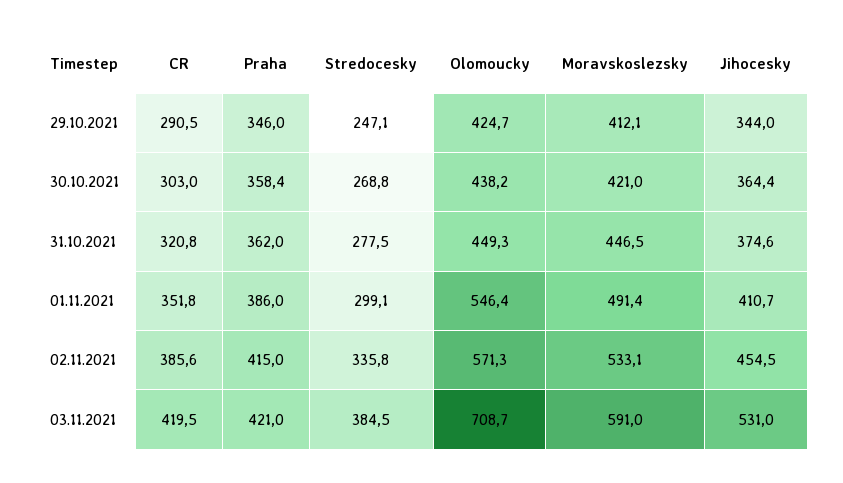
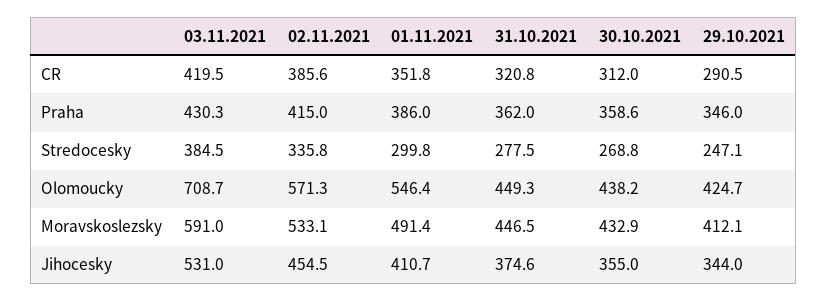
  {
    "CR": {
      "29.10.2021": 290.5,
-     "30.10.2021": 303,
+     "30.10.2021": 312,
      "31.10.2021": 320.8,
      "01.11.2021": 351.8,
      "02.11.2021": 385.6,
      "03.11.2021": 419.5
    },
    "Praha": {
      "29.10.2021": 346,
-     "30.10.2021": 358.4,
+     "30.10.2021": 358.6,
      "31.10.2021": 362,
      "01.11.2021": 386,
      "02.11.2021": 415,
-     "03.11.2021": 421
+     "03.11.2021": 430.3
    },
    "Stredocesky": {
      "29.10.2021": 247.1,
      "30.10.2021": 268.8,
      "31.10.2021": 277.5,
-     "01.11.2021": 299.1,
+     "01.11.2021": 299.8,
      "02.11.2021": 335.8,
      "03.11.2021": 384.5
    },
    "Olomoucky": {
      "29.10.2021": 424.7,
      "30.10.2021": 438.2,
      "31.10.2021": 449.3,
      "01.11.2021": 546.4,
      "02.11.2021": 571.3,
      "03.11.2021": 708.7
    },
    "Moravskoslezsky": {
      "29.10.2021": 412.1,
-     "30.10.2021": 421,
+     "30.10.2021": 432.9,
      "31.10.2021": 446.5,
      "01.11.2021": 491.4,
      "02.11.2021": 533.1,
      "03.11.2021": 591
    },
    "Jihocesky": {
      "29.10.2021": 344,
-     "30.10.2021": 364.4,
+     "30.10.2021": 355,
      "31.10.2021": 374.6,
      "01.11.2021": 410.7,
      "02.11.2021": 454.5,
      "03.11.2021": 531
    }
  }

